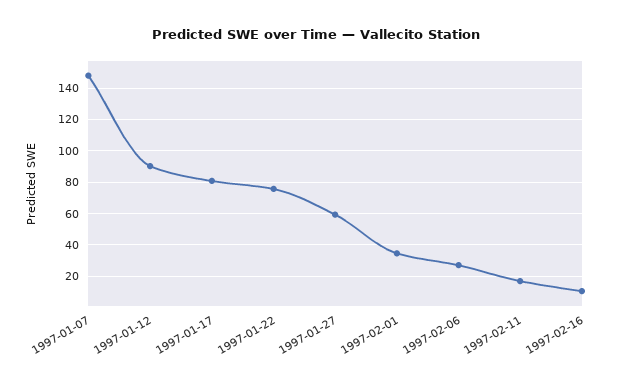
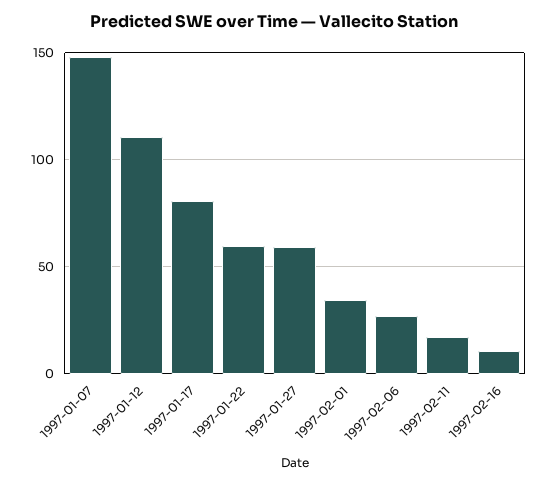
  {
    "1997-01-07": 150,
-   "1997-01-12": 90,
+   "1997-01-12": 110,
    "1997-01-17": 80,
-   "1997-01-22": 75,
+   "1997-01-22": 60,
    "1997-01-27": 60,
    "1997-02-01": 35,
    "1997-02-06": 25,
    "1997-02-11": 15,
    "1997-02-16": 10
  }

